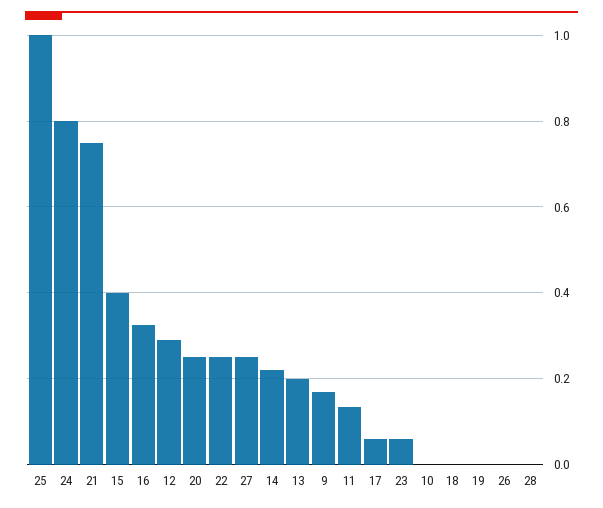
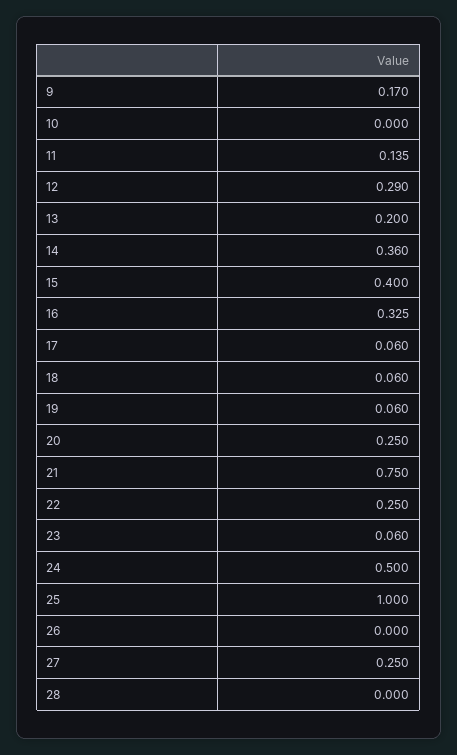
  {
    "25": 1,
-   "24": 0.8,
+   "24": 0.5,
    "21": 0.75,
    "15": 0.4,
    "16": 0.325,
    "12": 0.29,
    "20": 0.25,
    "22": 0.25,
    "27": 0.25,
-   "14": 0.22,
+   "14": 0.36,
    "13": 0.2,
    "9": 0.17,
    "11": 0.135,
    "17": 0.06,
    "23": 0.06,
    "10": 0,
-   "18": 0,
+   "18": 0.06,
-   "19": 0,
+   "19": 0.06,
    "26": 0,
    "28": 0
  }

